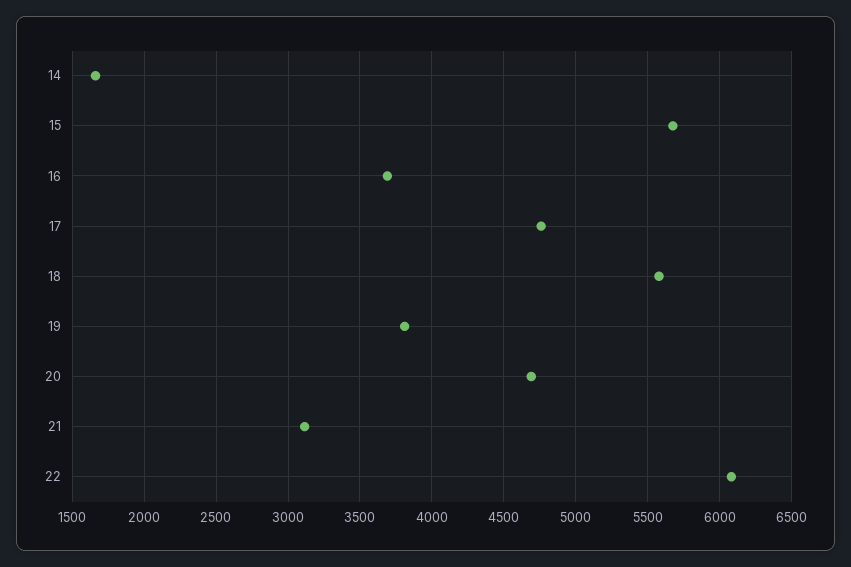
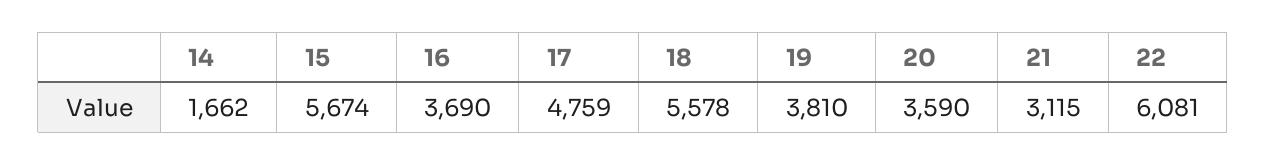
  {
    "14": 1662,
    "15": 5674,
    "16": 3690,
    "17": 4759,
    "18": 5578,
    "19": 3810,
-   "20": 4700,
+   "20": 3590,
    "21": 3115,
    "22": 6081
  }

